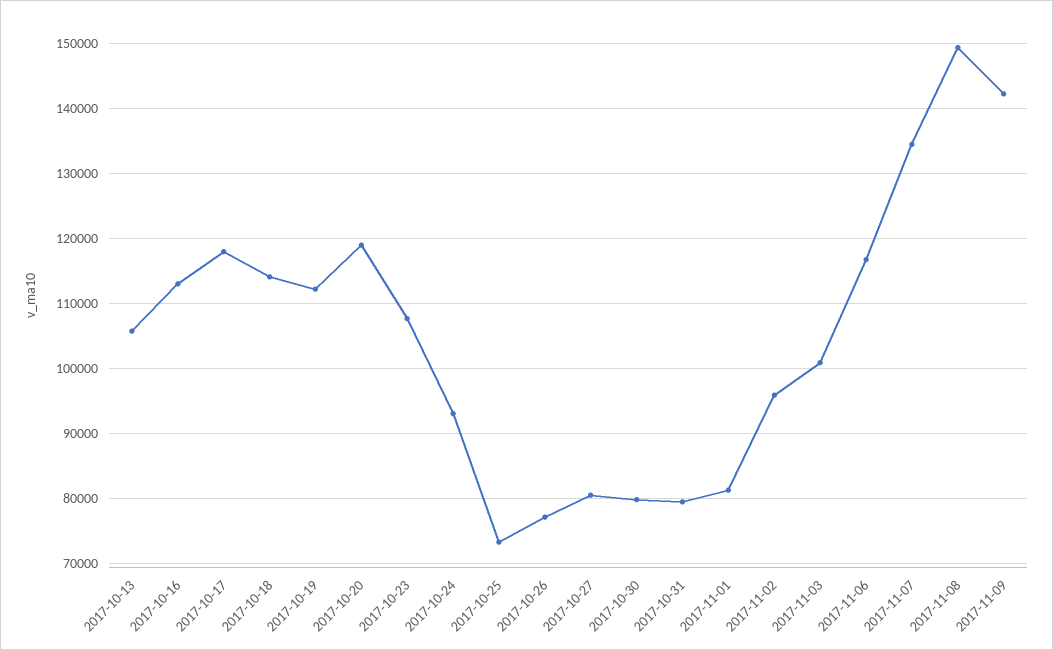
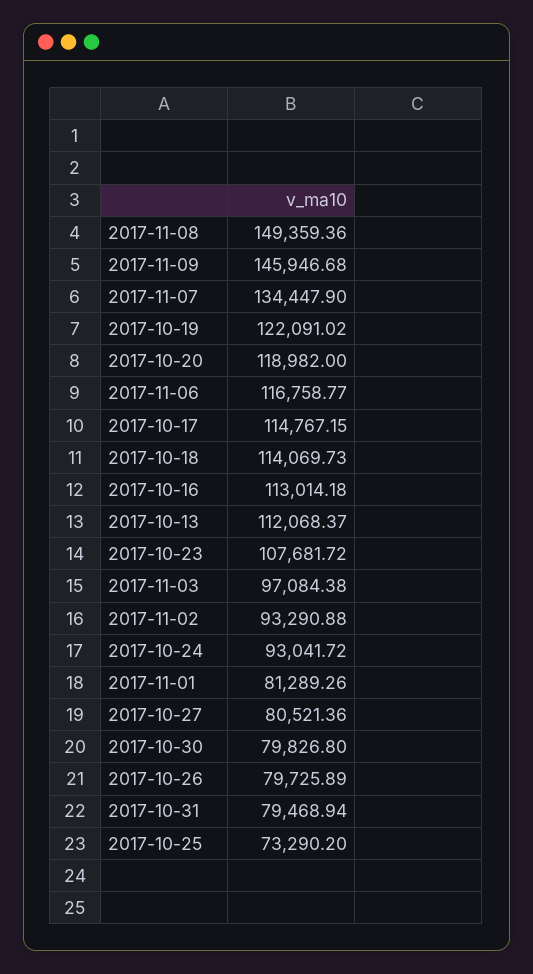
  {
-   "2017-10-13": 106000,
+   "2017-10-13": 112068.37,
    "2017-10-16": 113014.18,
-   "2017-10-17": 118000,
+   "2017-10-17": 114767.15,
    "2017-10-18": 114069.73,
-   "2017-10-19": 112000,
+   "2017-10-19": 122091.02,
    "2017-10-20": 118982,
    "2017-10-23": 107681.72,
    "2017-10-24": 93041.72,
    "2017-10-25": 73290.2,
-   "2017-10-26": 77000,
+   "2017-10-26": 79725.89,
    "2017-10-27": 80521.36,
    "2017-10-30": 79826.8,
    "2017-10-31": 79468.94,
    "2017-11-01": 81289.26,
-   "2017-11-02": 96000,
+   "2017-11-02": 93290.88,
-   "2017-11-03": 101000,
+   "2017-11-03": 97084.38,
    "2017-11-06": 116758.77,
    "2017-11-07": 134447.9,
    "2017-11-08": 149359.36,
-   "2017-11-09": 142000
+   "2017-11-09": 145946.68
  }

